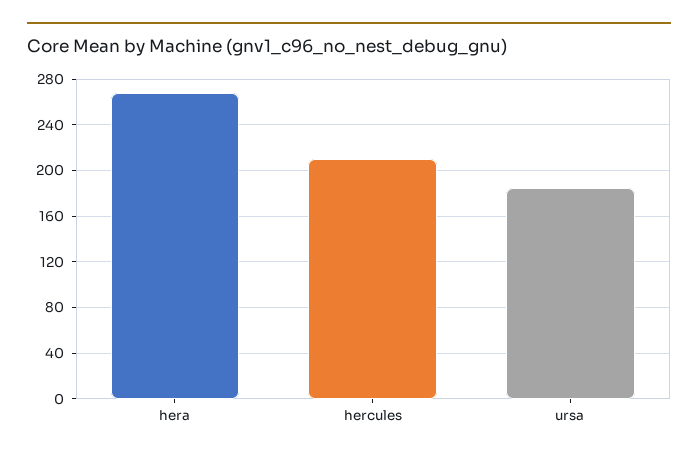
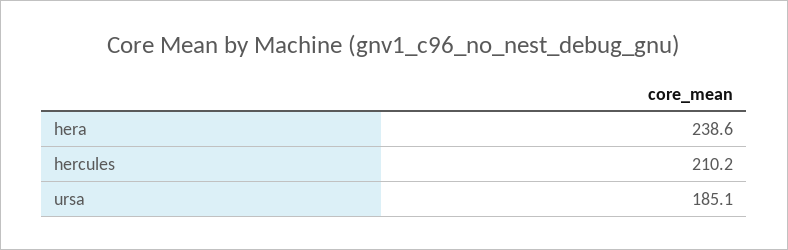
  {
-   "hera": 270,
+   "hera": 238.6,
    "hercules": 210.2,
    "ursa": 185.1
  }

